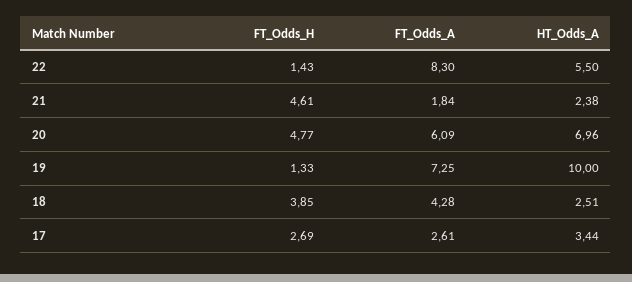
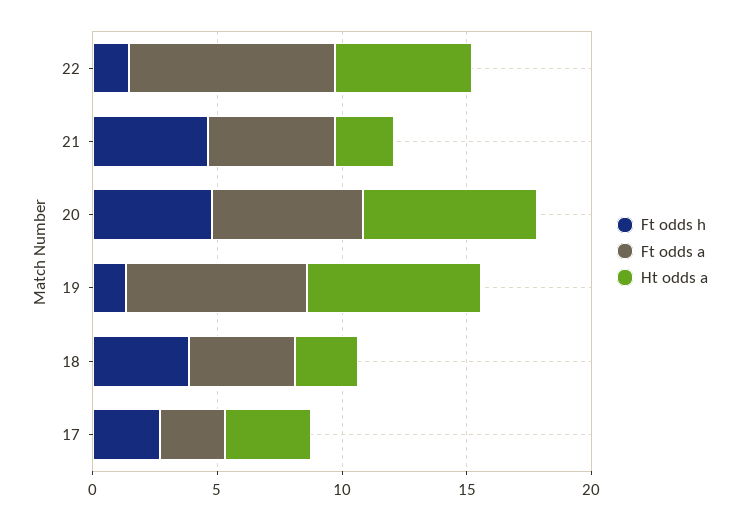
  {
    "FT_Odds_H": {
      "22": 1.43,
      "21": 4.61,
      "20": 4.77,
      "19": 1.33,
      "18": 3.85,
      "17": 2.69
    },
    "FT_Odds_A": {
      "22": 8.3,
-     "21": 1.84,
+     "21": 5,
      "20": 6.09,
      "19": 7.25,
      "18": 4.28,
      "17": 2.61
    },
    "HT_Odds_A": {
      "22": 5.5,
      "21": 2.38,
      "20": 6.96,
-     "19": 10,
+     "19": 7,
      "18": 2.51,
      "17": 3.44
    }
  }

